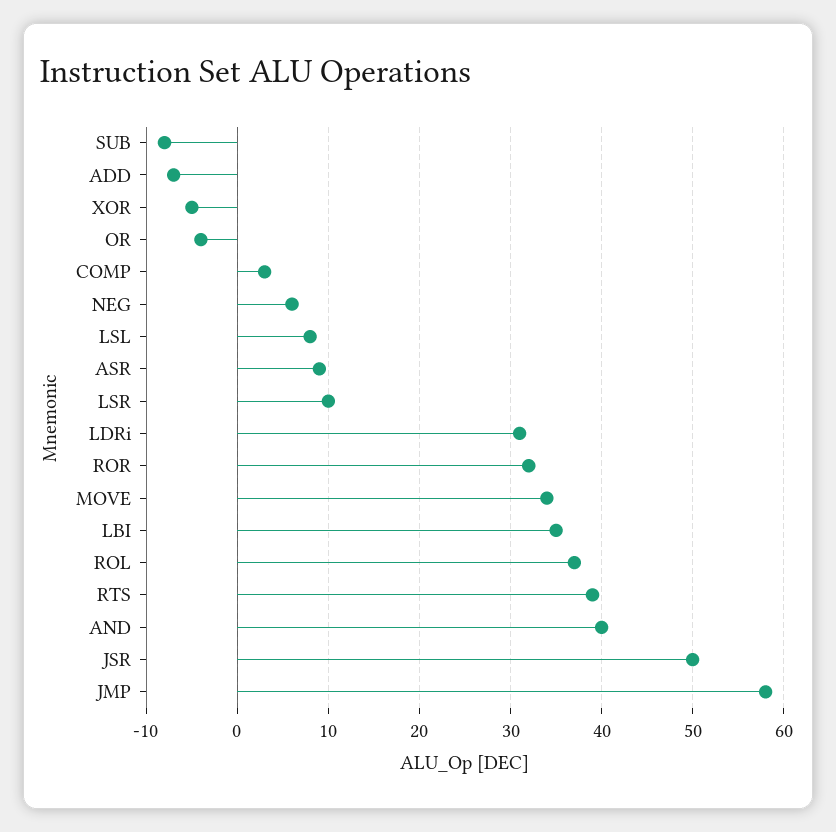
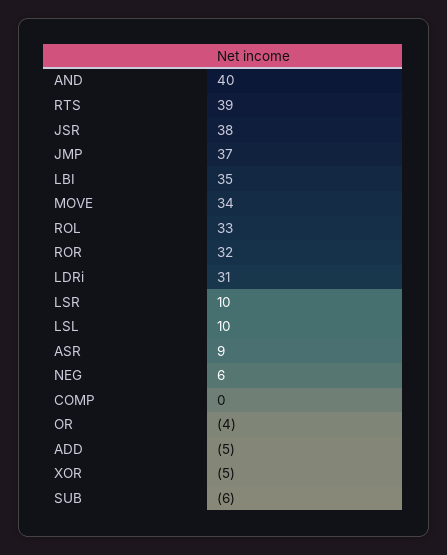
  {
-   "SUB": -8,
+   "SUB": -6,
-   "ADD": -7,
+   "ADD": -5,
    "XOR": -5,
    "OR": -4,
-   "COMP": 3,
+   "COMP": 0,
    "NEG": 6,
-   "LSL": 8,
+   "LSL": 10,
    "ASR": 9,
    "LSR": 10,
    "LDRi": 31,
    "ROR": 32,
    "MOVE": 34,
    "LBI": 35,
-   "ROL": 37,
+   "ROL": 33,
    "RTS": 39,
    "AND": 40,
-   "JSR": 50,
+   "JSR": 38,
-   "JMP": 58
+   "JMP": 37
  }

